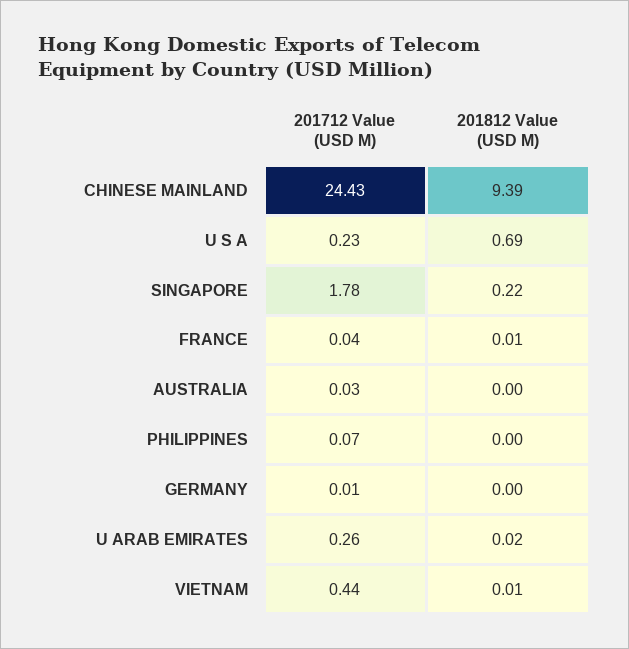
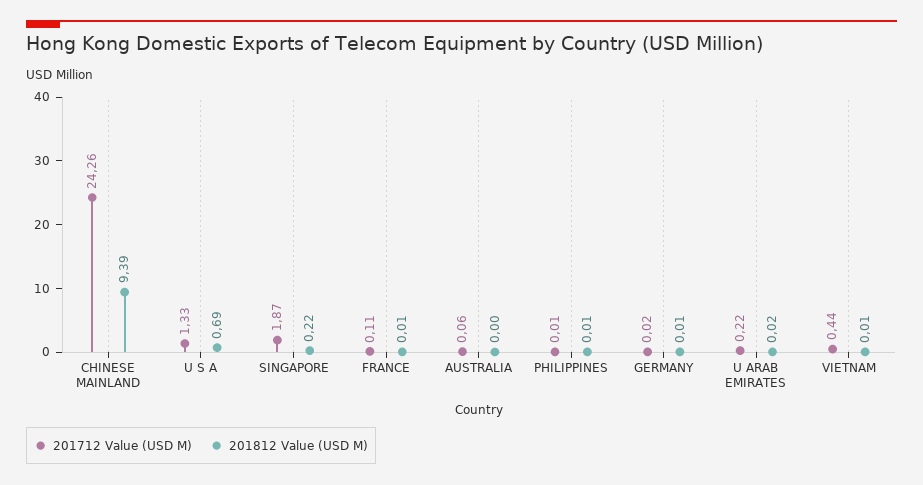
  {
    "201712 Value (USD M)": {
-     "CHINESE MAINLAND": 24.43,
+     "CHINESE MAINLAND": 24.26,
-     "U S A": 0.23,
+     "U S A": 1.33,
-     "SINGAPORE": 1.78,
+     "SINGAPORE": 1.87,
-     "FRANCE": 0.04,
+     "FRANCE": 0.11,
-     "AUSTRALIA": 0.03,
+     "AUSTRALIA": 0.06,
-     "PHILIPPINES": 0.07,
+     "PHILIPPINES": 0.01,
-     "GERMANY": 0.01,
+     "GERMANY": 0.02,
-     "U ARAB EMIRATES": 0.26,
+     "U ARAB EMIRATES": 0.22,
      "VIETNAM": 0.44
    },
    "201812 Value (USD M)": {
      "CHINESE MAINLAND": 9.39,
      "U S A": 0.69,
      "SINGAPORE": 0.22,
      "FRANCE": 0.01,
      "AUSTRALIA": 0,
-     "PHILIPPINES": 0,
+     "PHILIPPINES": 0.01,
-     "GERMANY": 0,
+     "GERMANY": 0.01,
      "U ARAB EMIRATES": 0.02,
      "VIETNAM": 0.01
    }
  }

